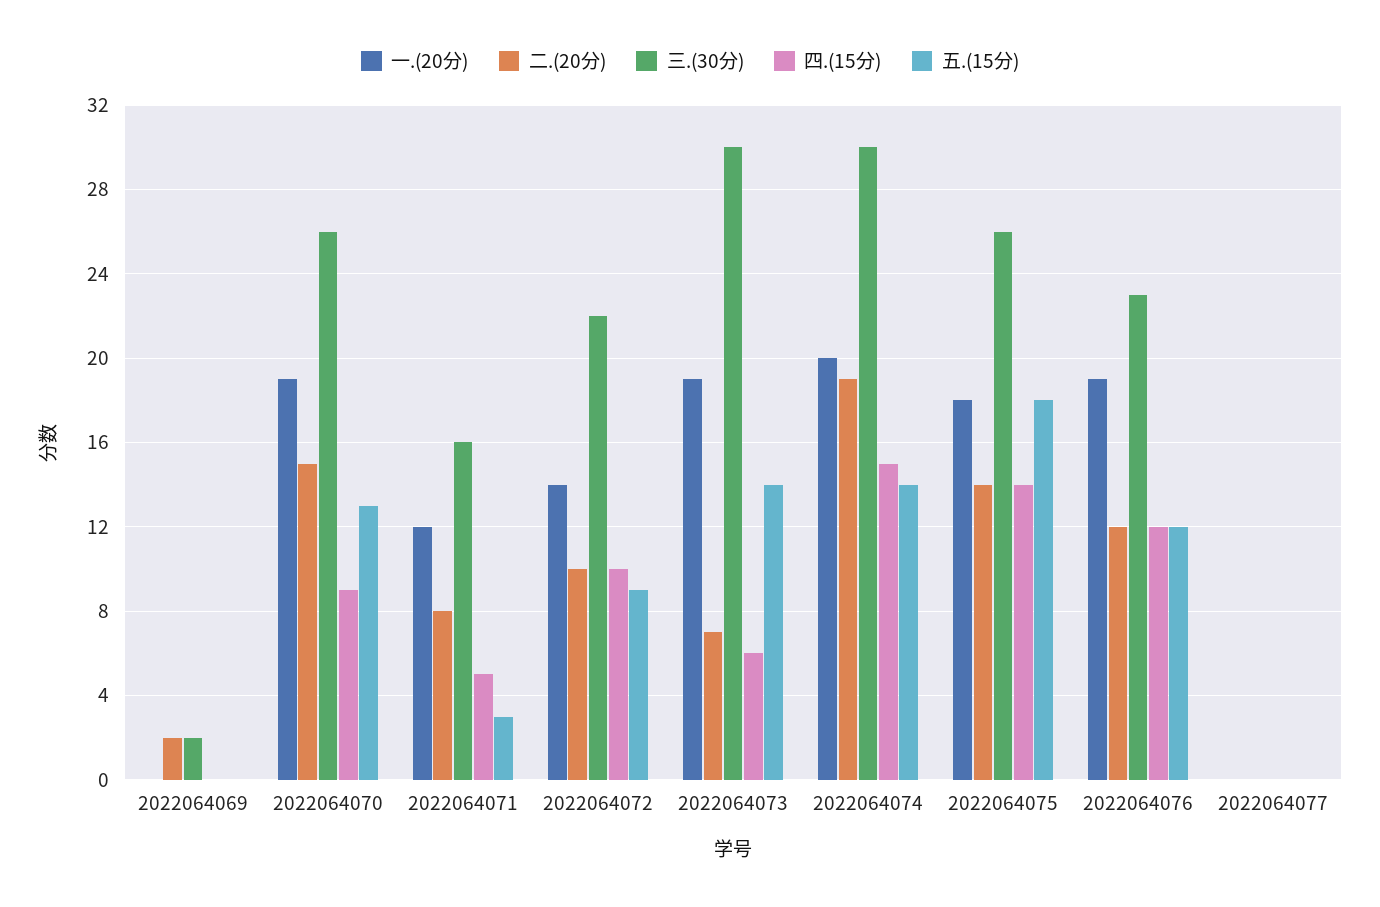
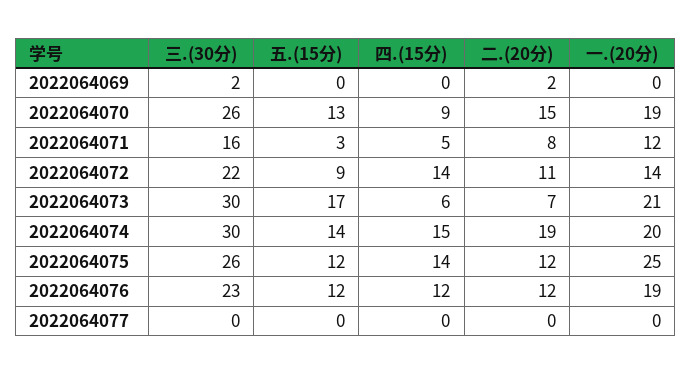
  {
    "一.(20分)": {
      "2022064069": 0,
      "2022064070": 19,
      "2022064071": 12,
      "2022064072": 14,
-     "2022064073": 19,
+     "2022064073": 21,
      "2022064074": 20,
-     "2022064075": 18,
+     "2022064075": 25,
      "2022064076": 19,
      "2022064077": 0
    },
    "二.(20分)": {
      "2022064069": 2,
      "2022064070": 15,
      "2022064071": 8,
-     "2022064072": 10,
+     "2022064072": 11,
      "2022064073": 7,
      "2022064074": 19,
-     "2022064075": 14,
+     "2022064075": 12,
      "2022064076": 12,
      "2022064077": 0
    },
    "三.(30分)": {
      "2022064069": 2,
      "2022064070": 26,
      "2022064071": 16,
      "2022064072": 22,
      "2022064073": 30,
      "2022064074": 30,
      "2022064075": 26,
      "2022064076": 23,
      "2022064077": 0
    },
    "四.(15分)": {
      "2022064069": 0,
      "2022064070": 9,
      "2022064071": 5,
-     "2022064072": 10,
+     "2022064072": 14,
      "2022064073": 6,
      "2022064074": 15,
      "2022064075": 14,
      "2022064076": 12,
      "2022064077": 0
    },
    "五.(15分)": {
      "2022064069": 0,
      "2022064070": 13,
      "2022064071": 3,
      "2022064072": 9,
-     "2022064073": 14,
+     "2022064073": 17,
      "2022064074": 14,
-     "2022064075": 18,
+     "2022064075": 12,
      "2022064076": 12,
      "2022064077": 0
    }
  }

